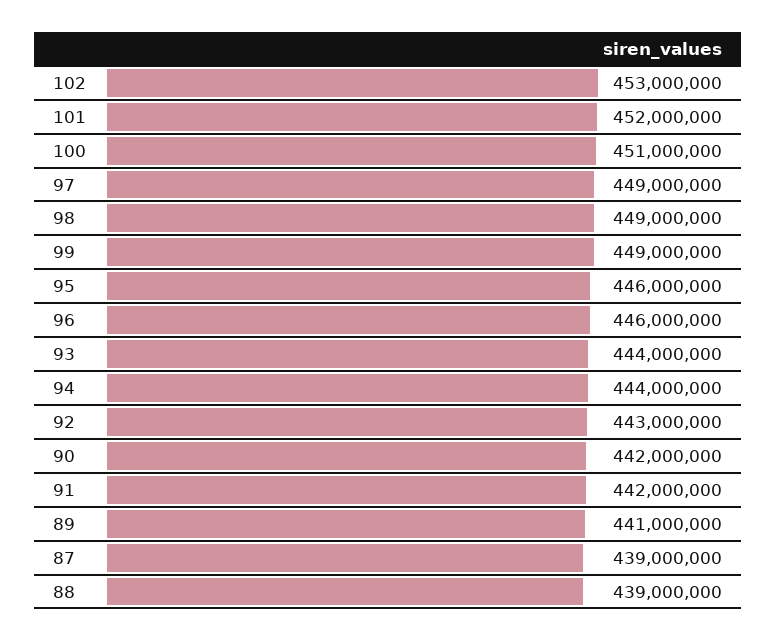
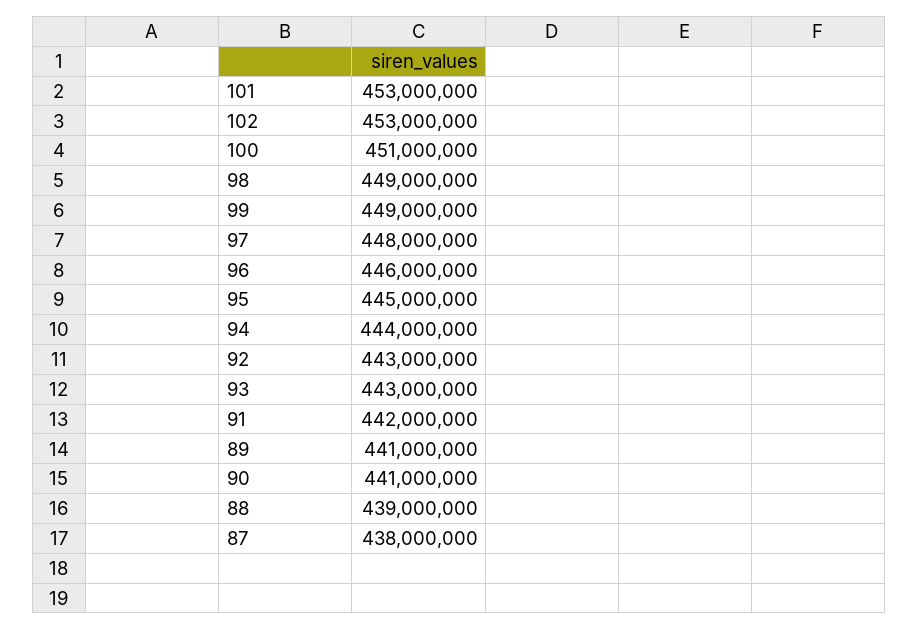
  {
    "102": 453000000,
-   "101": 452000000,
+   "101": 453000000,
    "100": 451000000,
-   "97": 449000000,
+   "97": 448000000,
    "98": 449000000,
    "99": 449000000,
-   "95": 446000000,
+   "95": 445000000,
    "96": 446000000,
-   "93": 444000000,
+   "93": 443000000,
    "94": 444000000,
    "92": 443000000,
-   "90": 442000000,
+   "90": 441000000,
    "91": 442000000,
    "89": 441000000,
-   "87": 439000000,
+   "87": 438000000,
    "88": 439000000
  }

